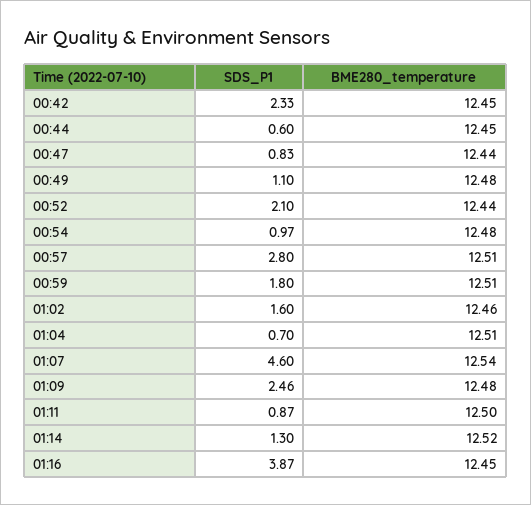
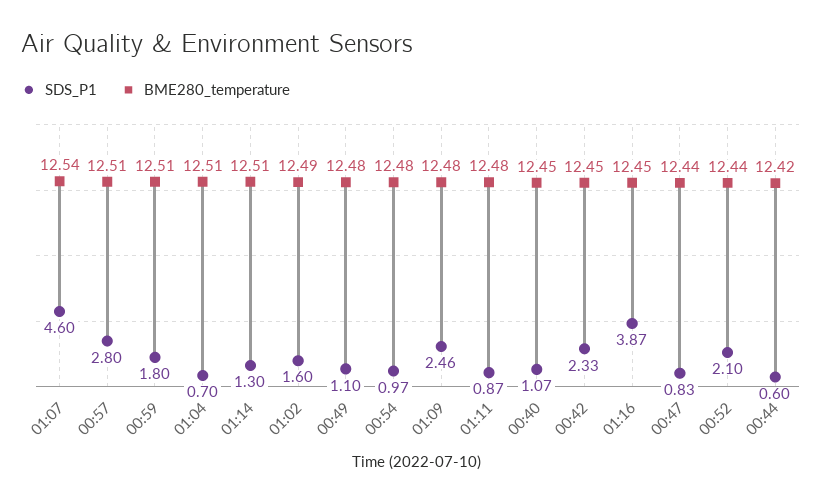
  {
    "SDS_P1": {
      "00:42": 2.33,
      "00:44": 0.6,
      "00:47": 0.83,
      "00:49": 1.1,
      "00:52": 2.1,
      "00:54": 0.97,
      "00:57": 2.8,
      "00:59": 1.8,
      "01:02": 1.6,
      "01:04": 0.7,
      "01:07": 4.6,
      "01:09": 2.46,
      "01:11": 0.87,
      "01:14": 1.3,
-     "01:16": 3.87
+     "01:16": 3.87,
+     "00:40": 1.07
    },
    "BME280_temperature": {
      "00:42": 12.45,
-     "00:44": 12.45,
+     "00:44": 12.42,
      "00:47": 12.44,
      "00:49": 12.48,
      "00:52": 12.44,
      "00:54": 12.48,
      "00:57": 12.51,
      "00:59": 12.51,
-     "01:02": 12.46,
+     "01:02": 12.49,
      "01:04": 12.51,
      "01:07": 12.54,
      "01:09": 12.48,
-     "01:11": 12.5,
+     "01:11": 12.48,
-     "01:14": 12.52,
+     "01:14": 12.51,
-     "01:16": 12.45
+     "01:16": 12.45,
+     "00:40": 12.45
    }
  }

